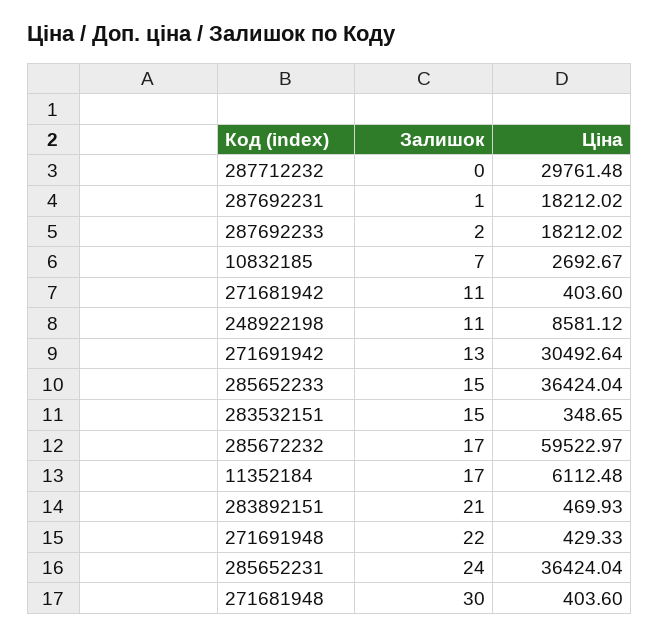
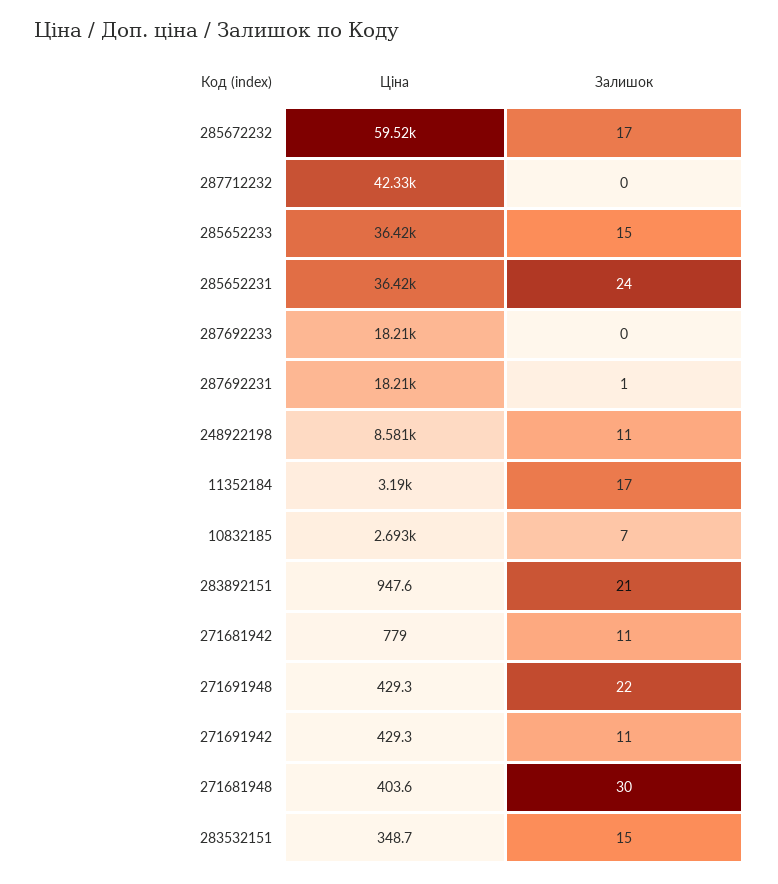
  {
    "Залишок": {
      "287712232": 0,
      "287692231": 1,
-     "287692233": 2,
+     "287692233": 0,
      "10832185": 7,
      "271681942": 11,
      "248922198": 11,
-     "271691942": 13,
+     "271691942": 11,
      "285652233": 15,
      "283532151": 15,
      "285672232": 17,
      "11352184": 17,
      "283892151": 21,
      "271691948": 22,
      "285652231": 24,
      "271681948": 30
    },
    "Ціна": {
-     "287712232": 29761.48,
+     "287712232": 42330,
      "287692231": 18212.02,
      "287692233": 18212.02,
      "10832185": 2692.67,
-     "271681942": 403.6,
+     "271681942": 779,
      "248922198": 8581.12,
-     "271691942": 30492.64,
+     "271691942": 429.3,
      "285652233": 36424.04,
      "283532151": 348.65,
      "285672232": 59522.97,
-     "11352184": 6112.48,
+     "11352184": 3190,
-     "283892151": 469.93,
+     "283892151": 947.6,
      "271691948": 429.33,
      "285652231": 36424.04,
      "271681948": 403.6
    }
  }

